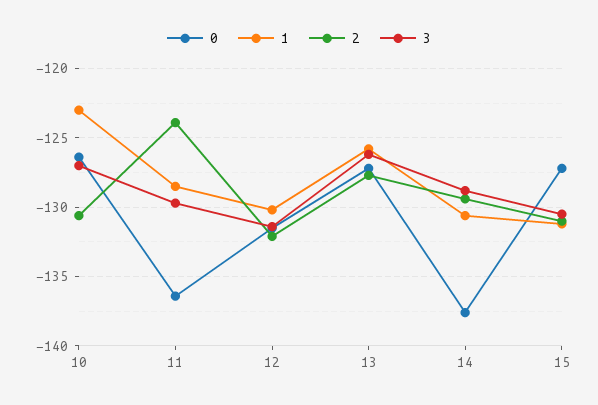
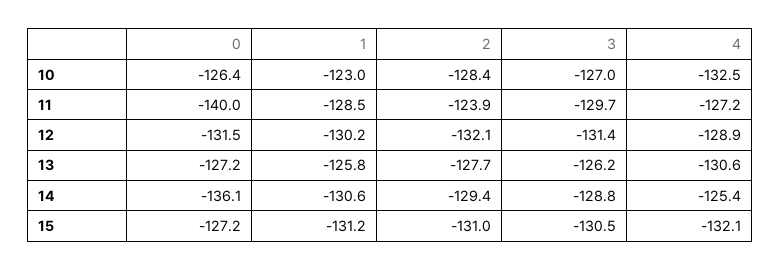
  {
    "0": {
      "10": -126.4,
-     "11": -136.5,
+     "11": -140,
      "12": -131.5,
      "13": -127.2,
-     "14": -137.5,
+     "14": -136.1,
      "15": -127.2
    },
    "1": {
      "10": -123,
      "11": -128.5,
      "12": -130.2,
      "13": -125.8,
      "14": -130.6,
      "15": -131.2
    },
    "2": {
-     "10": -130.5,
+     "10": -128.4,
      "11": -123.9,
      "12": -132.1,
      "13": -127.7,
      "14": -129.4,
      "15": -131
    },
    "3": {
      "10": -127,
      "11": -129.7,
      "12": -131.4,
      "13": -126.2,
      "14": -128.8,
      "15": -130.5
-   }
+   },
+   "4": {
+     "10": -132.5,
+     "11": -127.2,
+     "12": -128.9,
+     "13": -130.6,
+     "14": -125.4,
+     "15": -132.1
+   }
  }

